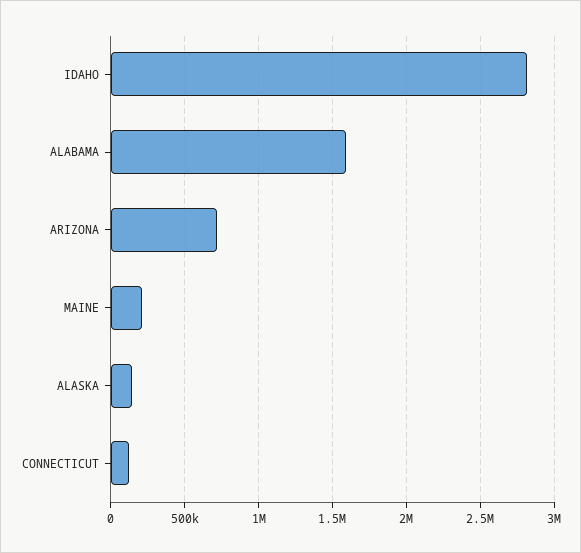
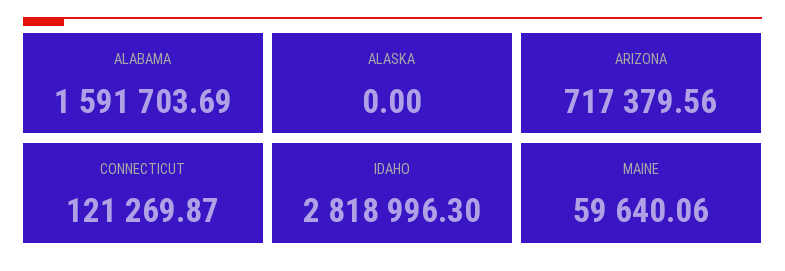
  {
    "IDAHO": 2818996.3,
    "ALABAMA": 1591703.69,
    "ARIZONA": 717379.56,
-   "MAINE": 200000,
+   "MAINE": 59640.06,
-   "ALASKA": 150000,
+   "ALASKA": 0,
    "CONNECTICUT": 121269.87
  }

